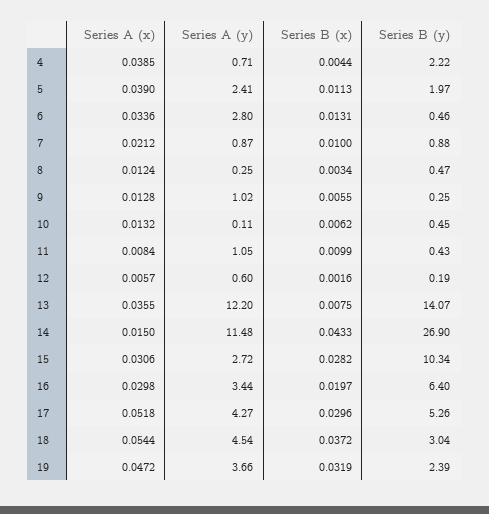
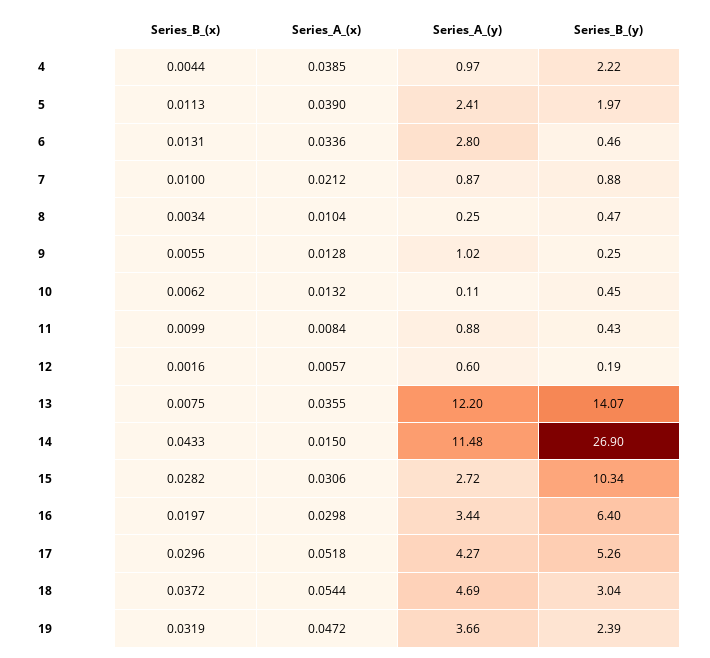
  {
    "Series A (x)": {
      "4": 0.0385,
      "5": 0.039,
      "6": 0.0336,
      "7": 0.0212,
-     "8": 0.0124,
+     "8": 0.0104,
      "9": 0.0128,
      "10": 0.0132,
      "11": 0.0084,
      "12": 0.0057,
      "13": 0.0355,
      "14": 0.015,
      "15": 0.0306,
      "16": 0.0298,
      "17": 0.0518,
      "18": 0.0544,
      "19": 0.0472
    },
    "Series A (y)": {
-     "4": 0.71,
+     "4": 0.97,
      "5": 2.41,
      "6": 2.8,
      "7": 0.87,
      "8": 0.25,
      "9": 1.02,
      "10": 0.11,
-     "11": 1.05,
+     "11": 0.88,
      "12": 0.6,
      "13": 12.2,
      "14": 11.48,
      "15": 2.72,
      "16": 3.44,
      "17": 4.27,
-     "18": 4.54,
+     "18": 4.69,
      "19": 3.66
    },
    "Series B (x)": {
      "4": 0.0044,
      "5": 0.0113,
      "6": 0.0131,
      "7": 0.01,
      "8": 0.0034,
      "9": 0.0055,
      "10": 0.0062,
      "11": 0.0099,
      "12": 0.0016,
      "13": 0.0075,
      "14": 0.0433,
      "15": 0.0282,
      "16": 0.0197,
      "17": 0.0296,
      "18": 0.0372,
      "19": 0.0319
    },
    "Series B (y)": {
      "4": 2.22,
      "5": 1.97,
      "6": 0.46,
      "7": 0.88,
      "8": 0.47,
      "9": 0.25,
      "10": 0.45,
      "11": 0.43,
      "12": 0.19,
      "13": 14.07,
      "14": 26.9,
      "15": 10.34,
      "16": 6.4,
      "17": 5.26,
      "18": 3.04,
      "19": 2.39
    }
  }

